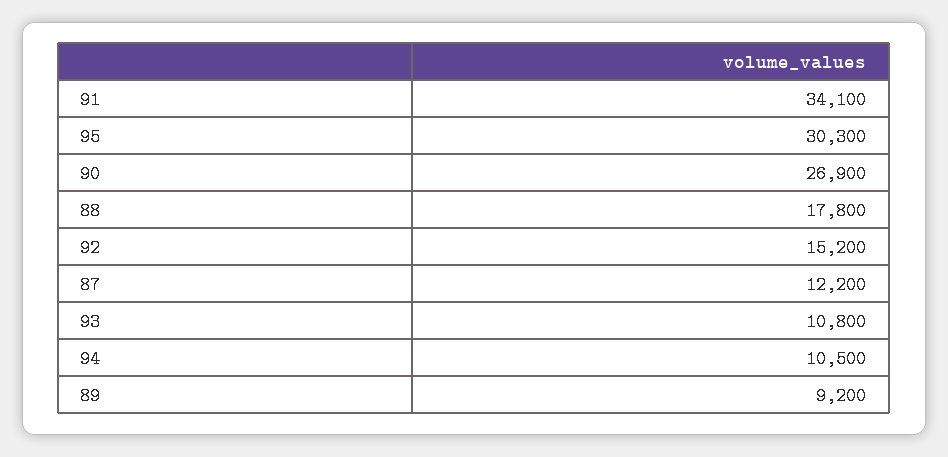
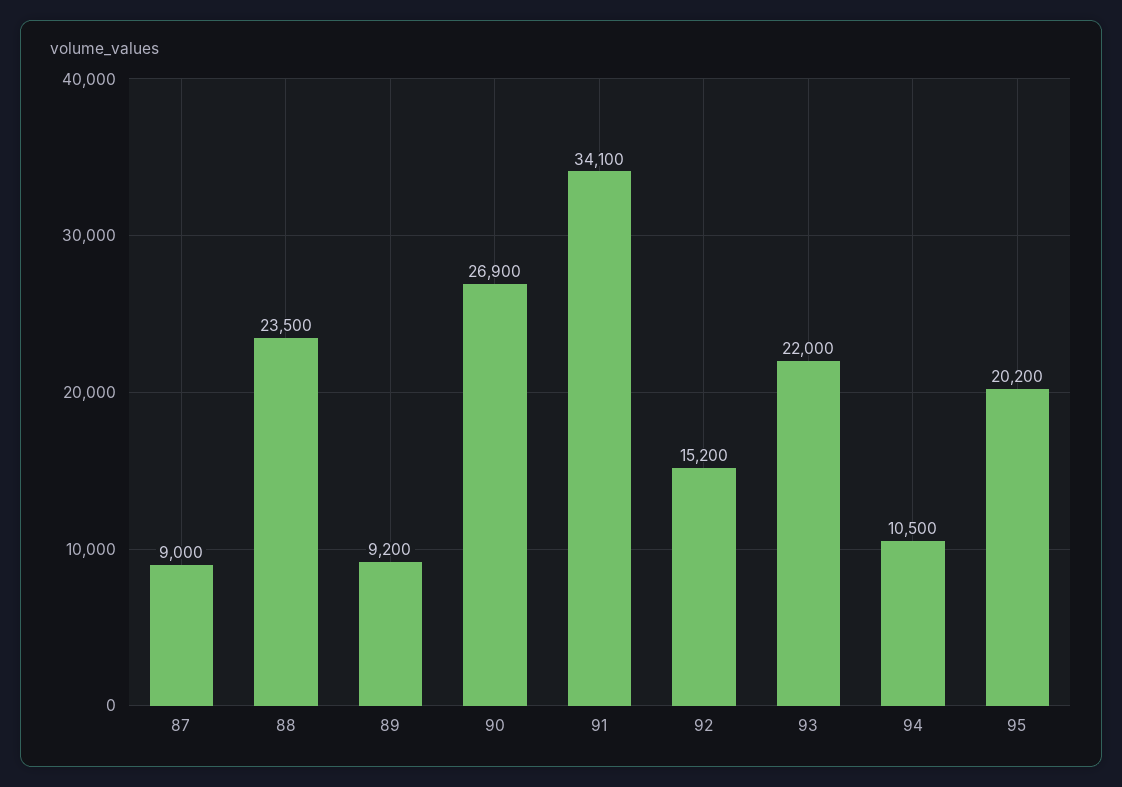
  {
    "91": 34100,
-   "95": 30300,
+   "95": 20200,
    "90": 26900,
-   "88": 17800,
+   "88": 23500,
    "92": 15200,
-   "87": 12200,
+   "87": 9000,
-   "93": 10800,
+   "93": 22000,
    "94": 10500,
    "89": 9200
  }

